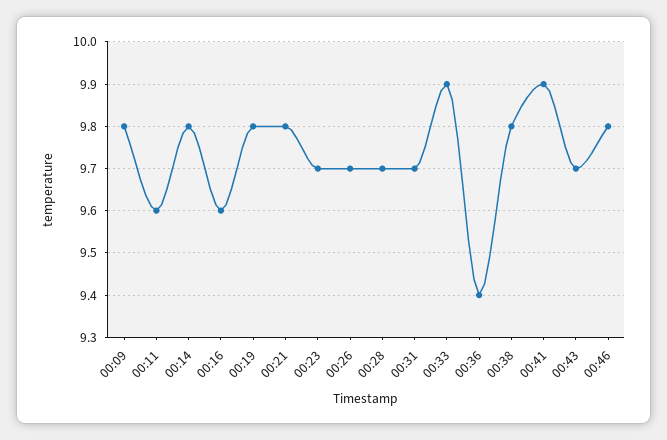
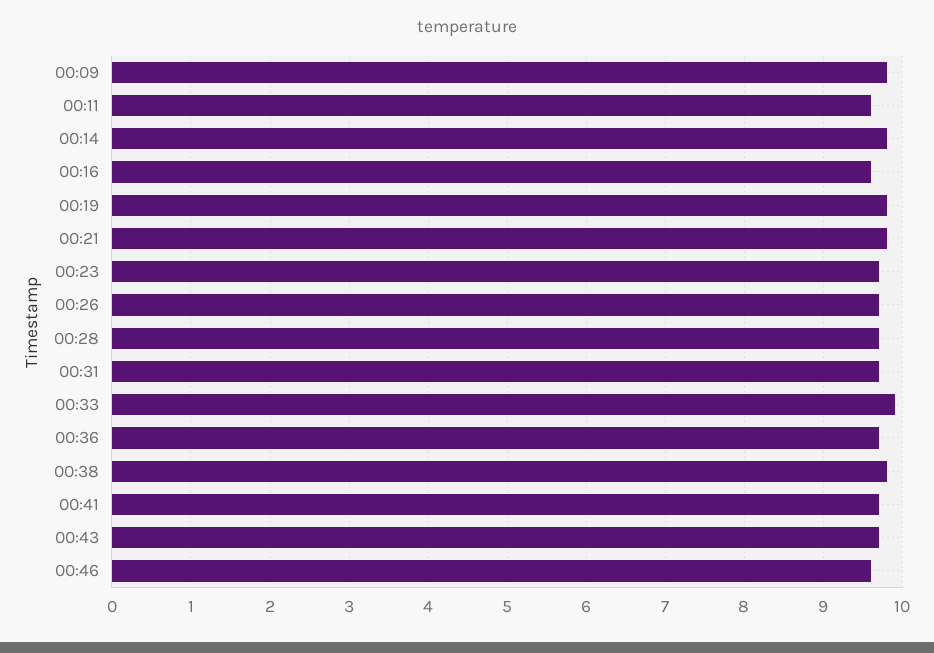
  {
    "00:09": 9.8,
    "00:11": 9.6,
    "00:14": 9.8,
    "00:16": 9.6,
    "00:19": 9.8,
    "00:21": 9.8,
    "00:23": 9.7,
    "00:26": 9.7,
    "00:28": 9.7,
    "00:31": 9.7,
    "00:33": 9.9,
-   "00:36": 9.4,
+   "00:36": 9.7,
    "00:38": 9.8,
-   "00:41": 9.9,
+   "00:41": 9.7,
    "00:43": 9.7,
-   "00:46": 9.8
+   "00:46": 9.6
  }

